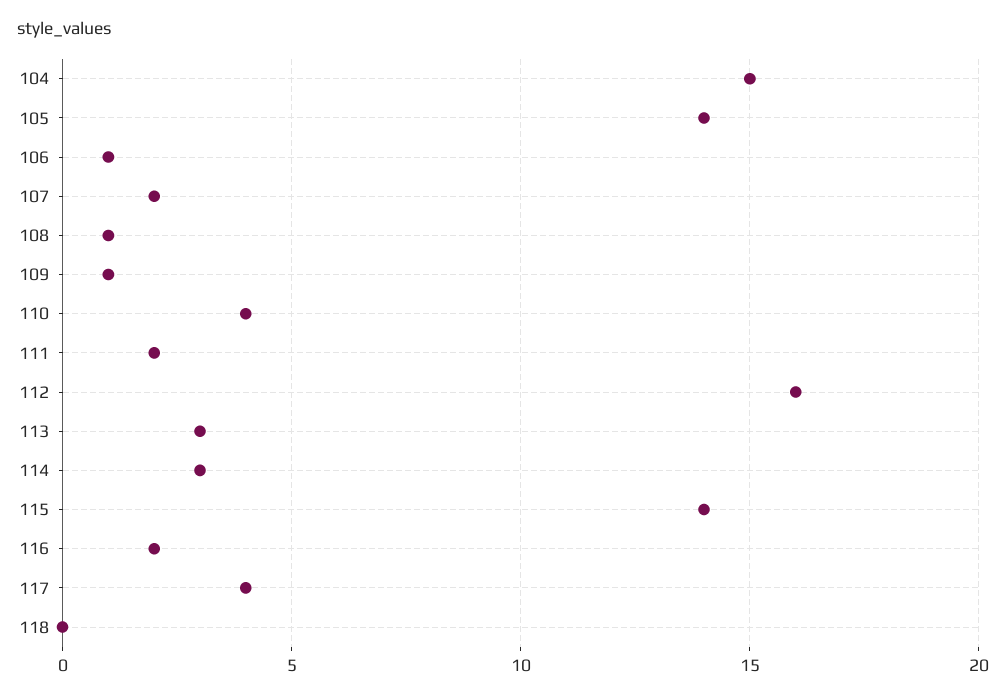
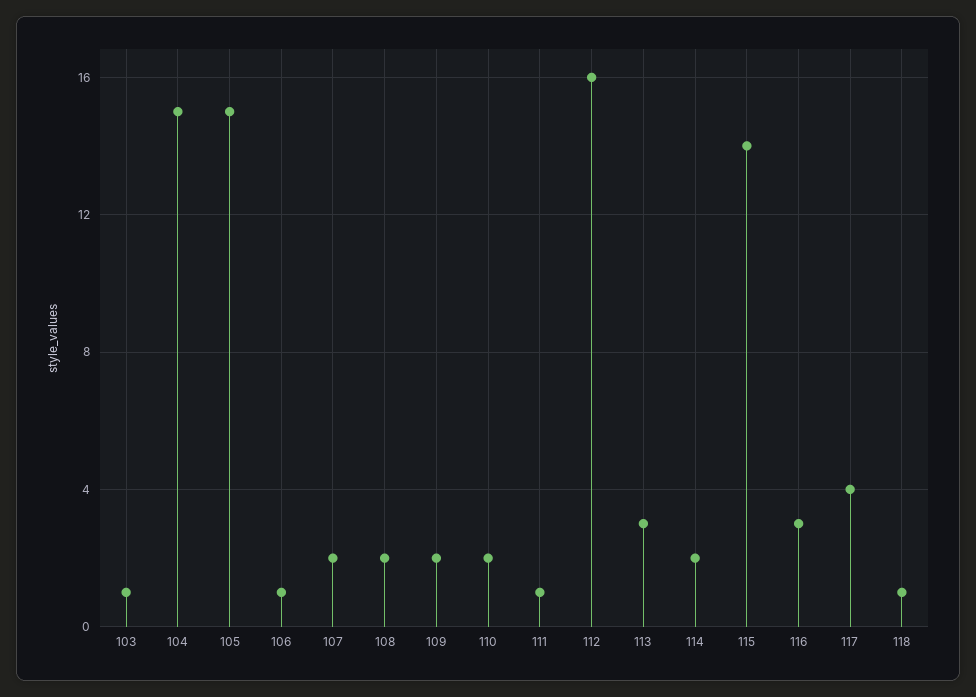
  {
    "104": 15,
-   "105": 14,
+   "105": 15,
    "106": 1,
    "107": 2,
-   "108": 1,
+   "108": 2,
-   "109": 1,
+   "109": 2,
-   "110": 4,
+   "110": 2,
-   "111": 2,
+   "111": 1,
    "112": 16,
    "113": 3,
-   "114": 3,
+   "114": 2,
    "115": 14,
-   "116": 2,
+   "116": 3,
    "117": 4,
-   "118": 0
+   "118": 1,
+   "103": 1
  }

